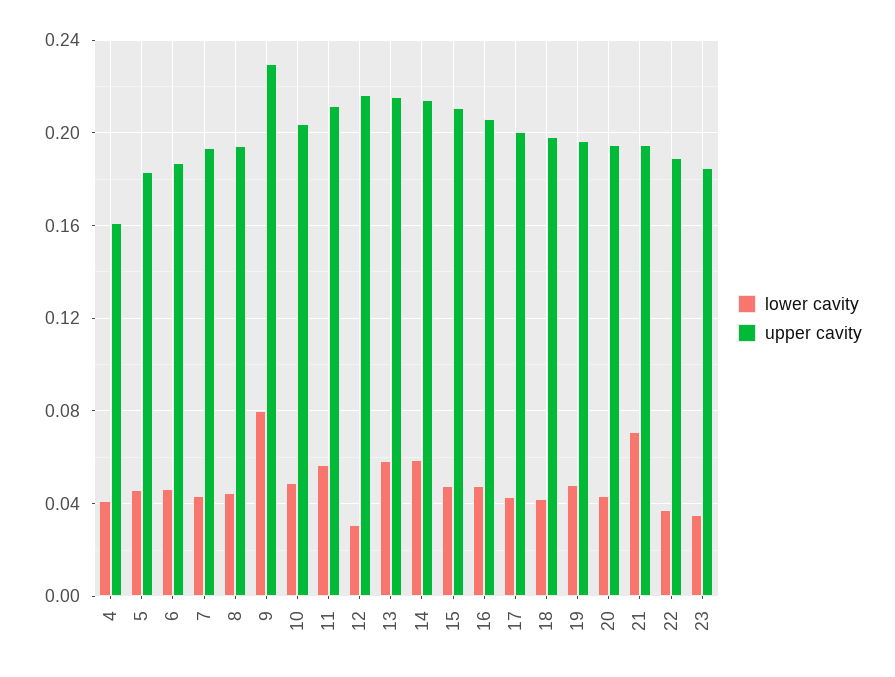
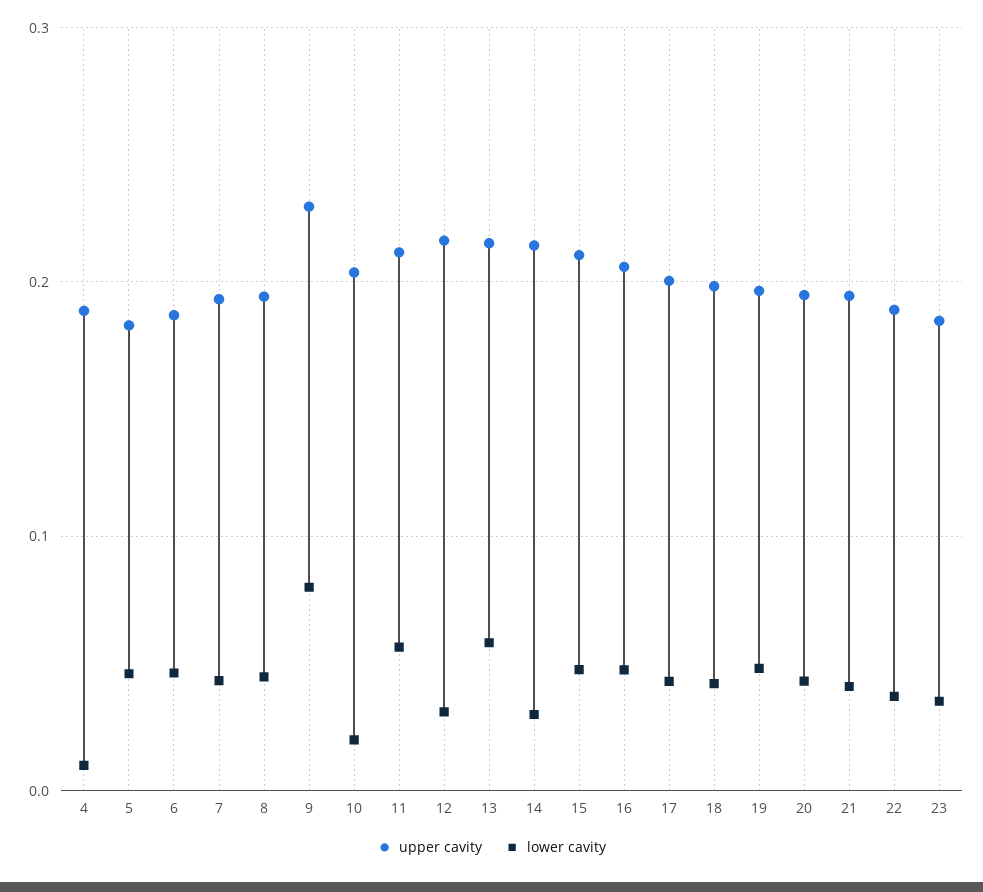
  {
    "lower cavity": {
-     "4": 0.04,
+     "4": 0.01,
      "5": 0.045,
      "6": 0.045,
      "7": 0.045,
      "8": 0.045,
      "9": 0.08,
-     "10": 0.05,
+     "10": 0.02,
      "11": 0.055,
      "12": 0.03,
      "13": 0.06,
-     "14": 0.06,
+     "14": 0.03,
      "15": 0.05,
      "16": 0.05,
      "17": 0.045,
      "18": 0.04,
      "19": 0.05,
      "20": 0.045,
-     "21": 0.07,
+     "21": 0.04,
      "22": 0.035,
      "23": 0.035
    },
    "upper cavity": {
-     "4": 0.16,
+     "4": 0.19,
      "5": 0.185,
      "6": 0.185,
      "7": 0.195,
      "8": 0.195,
      "9": 0.23,
      "10": 0.205,
      "11": 0.21,
      "12": 0.215,
      "13": 0.215,
      "14": 0.215,
      "15": 0.21,
      "16": 0.205,
      "17": 0.2,
      "18": 0.2,
      "19": 0.195,
      "20": 0.195,
      "21": 0.195,
      "22": 0.19,
      "23": 0.185
    }
  }

